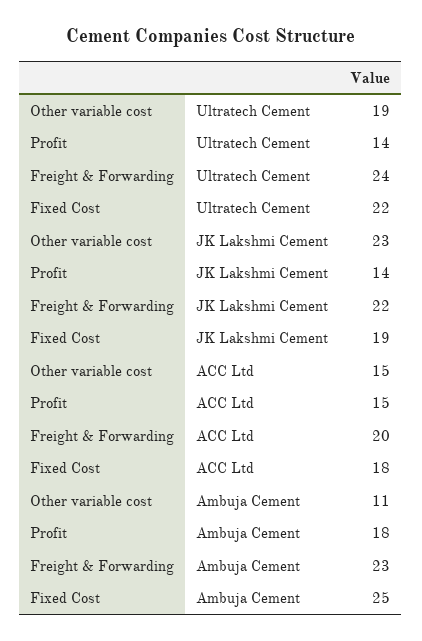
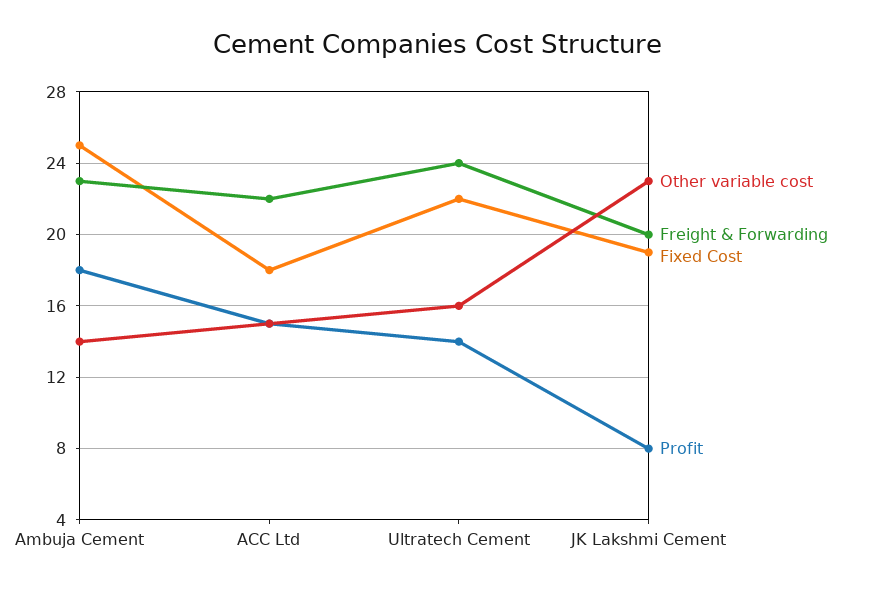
  {
    "Other variable cost": {
-     "Ultratech Cement": 19,
+     "Ultratech Cement": 16,
      "JK Lakshmi Cement": 23,
      "ACC Ltd": 15,
-     "Ambuja Cement": 11
+     "Ambuja Cement": 14
    },
    "Profit": {
      "Ultratech Cement": 14,
-     "JK Lakshmi Cement": 14,
+     "JK Lakshmi Cement": 8,
      "ACC Ltd": 15,
      "Ambuja Cement": 18
    },
    "Freight & Forwarding": {
      "Ultratech Cement": 24,
-     "JK Lakshmi Cement": 22,
+     "JK Lakshmi Cement": 20,
-     "ACC Ltd": 20,
+     "ACC Ltd": 22,
      "Ambuja Cement": 23
    },
    "Fixed Cost": {
      "Ultratech Cement": 22,
      "JK Lakshmi Cement": 19,
      "ACC Ltd": 18,
      "Ambuja Cement": 25
    }
  }

